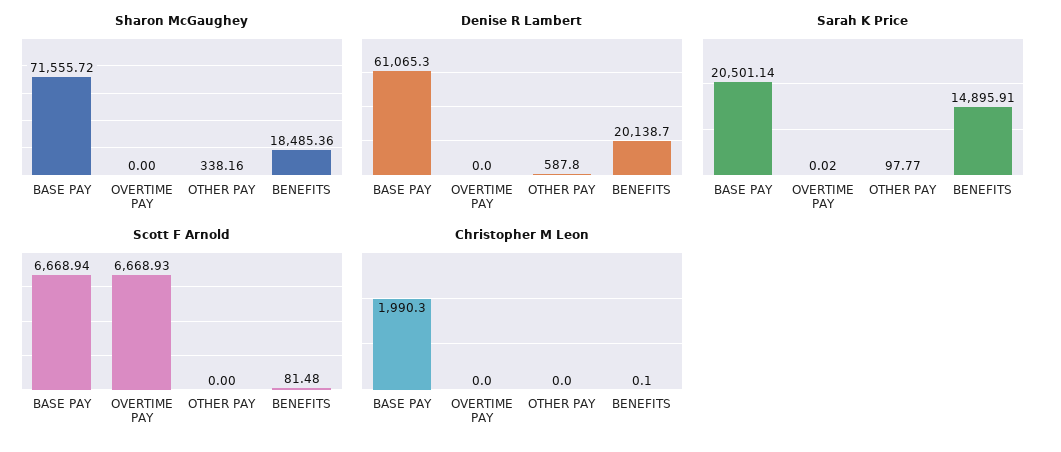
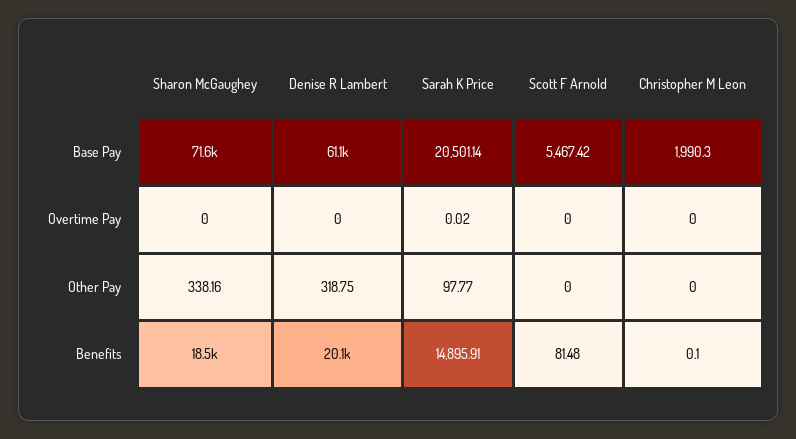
  {
    "Sharon McGaughey": {
      "BASE PAY": 71555.72,
      "OVERTIME PAY": 0,
      "OTHER PAY": 338.16,
      "BENEFITS": 18485.36
    },
    "Denise R Lambert": {
      "BASE PAY": 61065.3,
      "OVERTIME PAY": 0,
-     "OTHER PAY": 587.8,
+     "OTHER PAY": 318.75,
      "BENEFITS": 20138.7
    },
    "Sarah K Price": {
      "BASE PAY": 20501.14,
      "OVERTIME PAY": 0.02,
      "OTHER PAY": 97.77,
      "BENEFITS": 14895.91
    },
    "Scott F Arnold": {
-     "BASE PAY": 6668.94,
+     "BASE PAY": 5467.42,
-     "OVERTIME PAY": 6668.93,
+     "OVERTIME PAY": 0,
      "OTHER PAY": 0,
      "BENEFITS": 81.48
    },
    "Christopher M Leon": {
      "BASE PAY": 1990.3,
      "OVERTIME PAY": 0,
      "OTHER PAY": 0,
      "BENEFITS": 0.1
    }
  }

